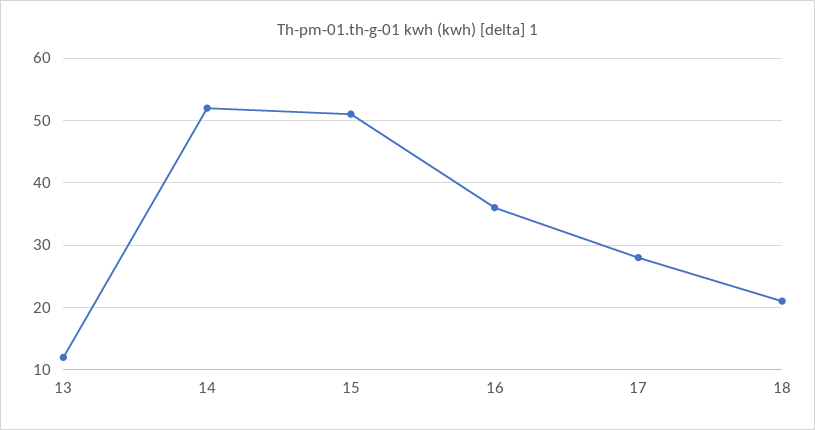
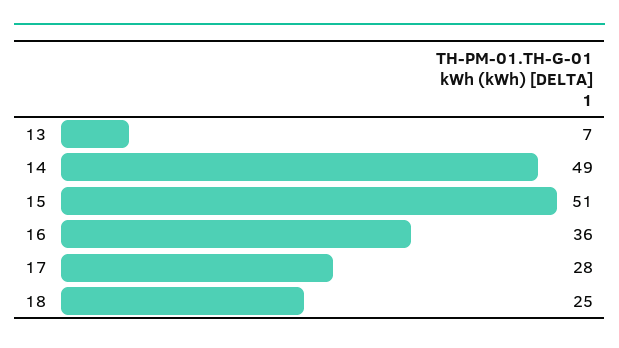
  {
-   "13": 12,
+   "13": 7,
-   "14": 52,
+   "14": 49,
    "15": 51,
    "16": 36,
    "17": 28,
-   "18": 21
+   "18": 25
  }

